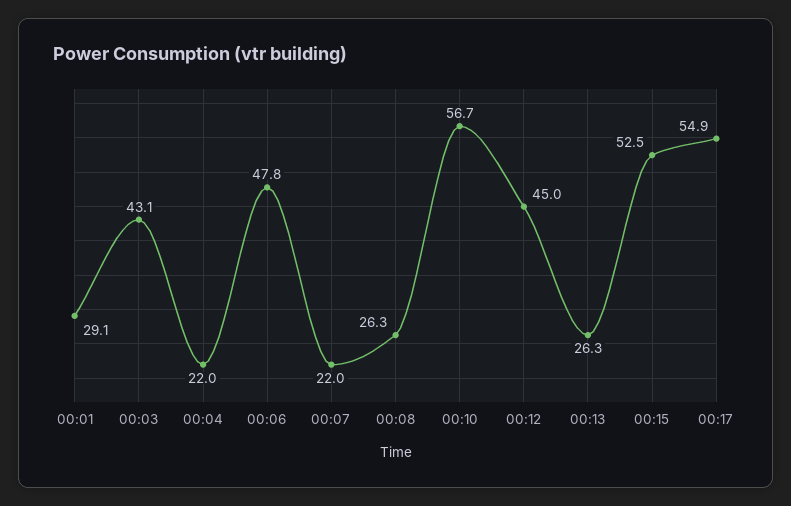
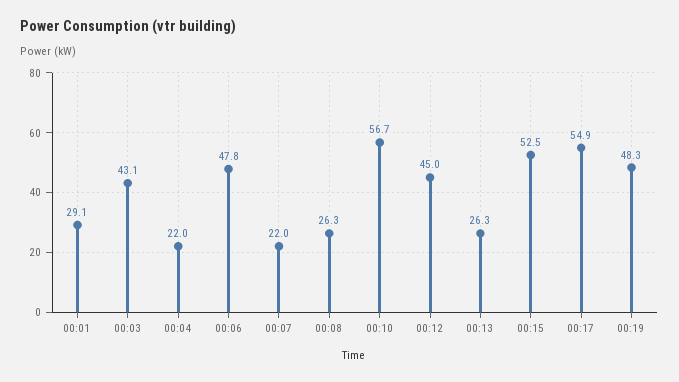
  {
    "00:01": 29.1,
    "00:03": 43.1,
    "00:04": 22,
    "00:06": 47.8,
    "00:07": 22,
    "00:08": 26.3,
    "00:10": 56.7,
    "00:12": 45,
    "00:13": 26.3,
    "00:15": 52.5,
-   "00:17": 54.9
+   "00:17": 54.9,
+   "00:19": 48.3
  }

